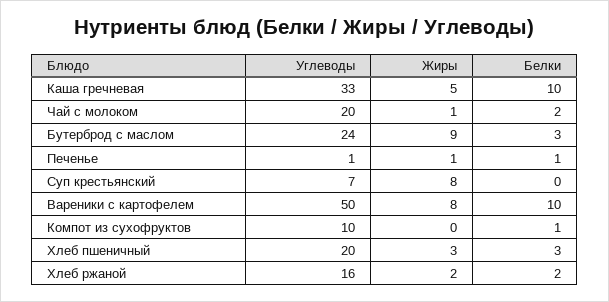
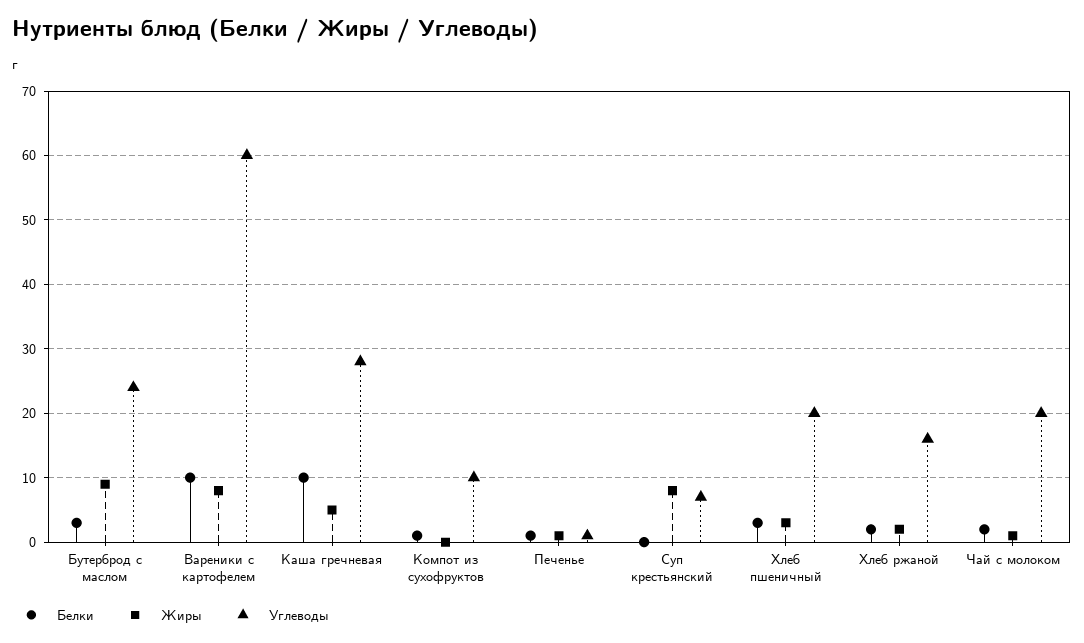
  {
    "Углеводы": {
-     "Каша гречневая": 33,
+     "Каша гречневая": 28,
      "Чай с молоком": 20,
      "Бутерброд с маслом": 24,
      "Печенье": 1,
      "Суп крестьянский": 7,
-     "Вареники с картофелем": 50,
+     "Вареники с картофелем": 60,
      "Компот из сухофруктов": 10,
      "Хлеб пшеничный": 20,
      "Хлеб ржаной": 16
    },
    "Жиры": {
      "Каша гречневая": 5,
      "Чай с молоком": 1,
      "Бутерброд с маслом": 9,
      "Печенье": 1,
      "Суп крестьянский": 8,
      "Вареники с картофелем": 8,
      "Компот из сухофруктов": 0,
      "Хлеб пшеничный": 3,
      "Хлеб ржаной": 2
    },
    "Белки": {
      "Каша гречневая": 10,
      "Чай с молоком": 2,
      "Бутерброд с маслом": 3,
      "Печенье": 1,
      "Суп крестьянский": 0,
      "Вареники с картофелем": 10,
      "Компот из сухофруктов": 1,
      "Хлеб пшеничный": 3,
      "Хлеб ржаной": 2
    }
  }

